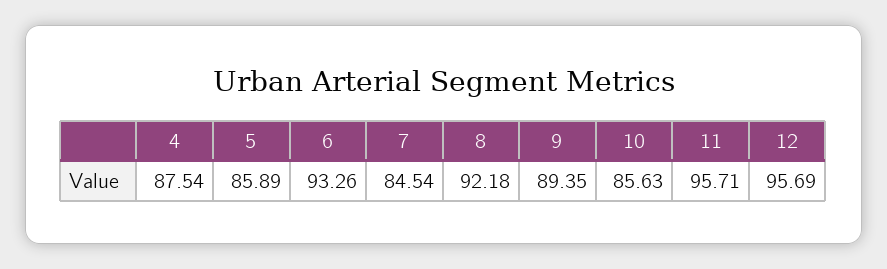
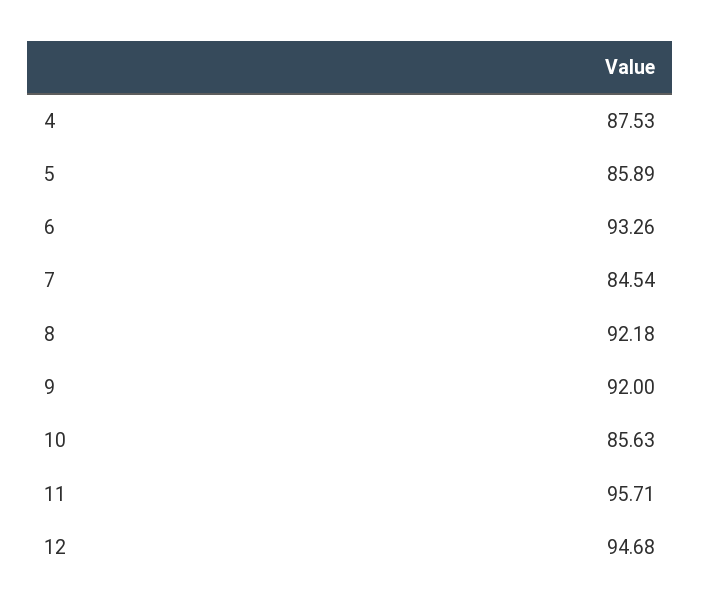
  {
-   "4": 87.54,
+   "4": 87.53,
    "5": 85.89,
    "6": 93.26,
    "7": 84.54,
    "8": 92.18,
-   "9": 89.35,
+   "9": 92,
    "10": 85.63,
    "11": 95.71,
-   "12": 95.69
+   "12": 94.68
  }

